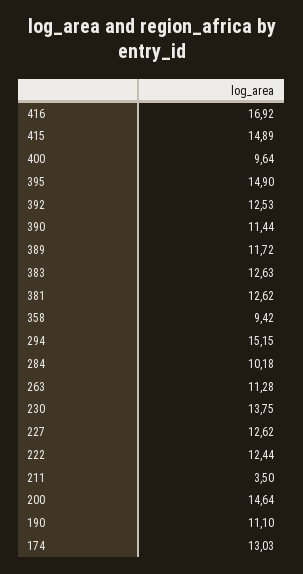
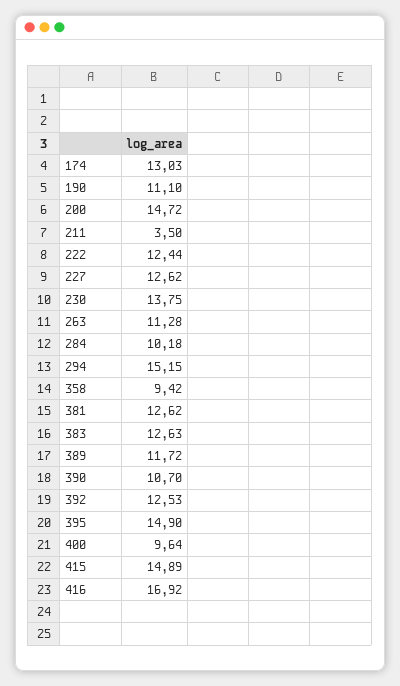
  {
    "416": 16.92,
    "415": 14.89,
    "400": 9.64,
    "395": 14.9,
    "392": 12.53,
-   "390": 11.44,
+   "390": 10.7,
    "389": 11.72,
    "383": 12.63,
    "381": 12.62,
    "358": 9.42,
    "294": 15.15,
    "284": 10.18,
    "263": 11.28,
    "230": 13.75,
    "227": 12.62,
    "222": 12.44,
    "211": 3.5,
-   "200": 14.64,
+   "200": 14.72,
    "190": 11.1,
    "174": 13.03
  }

